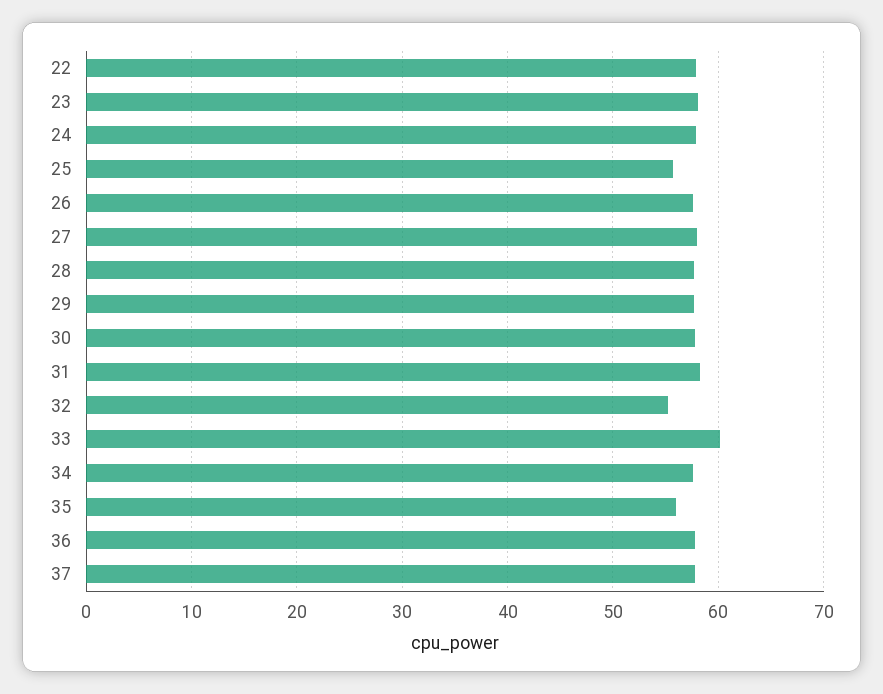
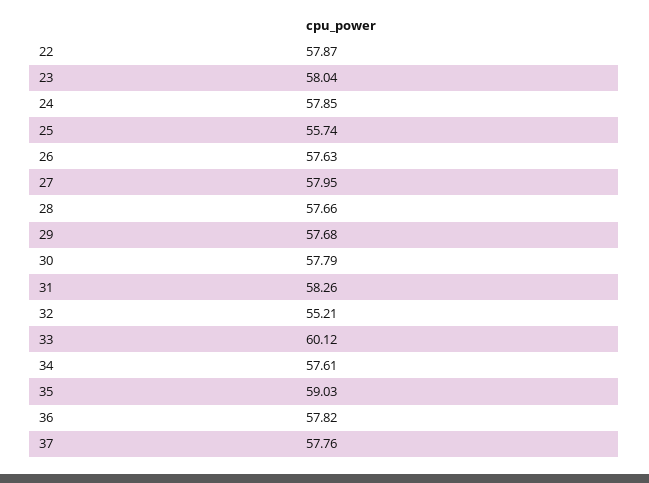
  {
    "22": 57.87,
    "23": 58.04,
    "24": 57.85,
    "25": 55.74,
    "26": 57.63,
    "27": 57.95,
    "28": 57.66,
    "29": 57.68,
    "30": 57.79,
    "31": 58.26,
    "32": 55.21,
    "33": 60.12,
    "34": 57.61,
-   "35": 56,
+   "35": 59.03,
    "36": 57.82,
    "37": 57.76
  }

